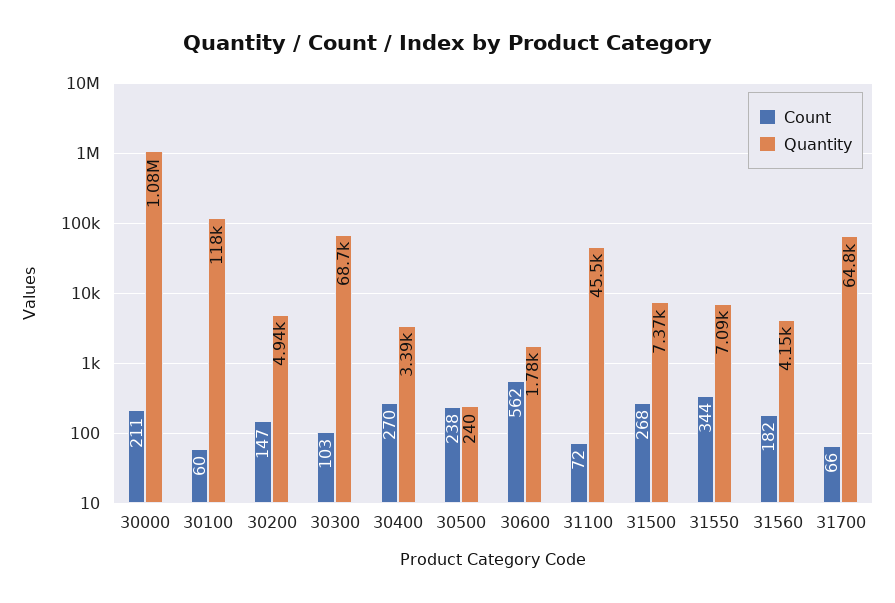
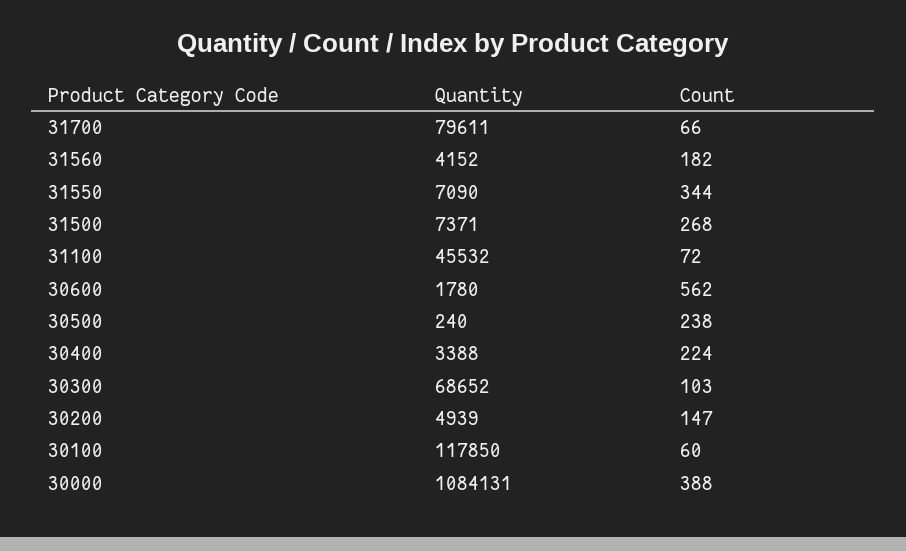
  {
    "Count": {
-     "30000": 211,
+     "30000": 388,
      "30100": 60,
      "30200": 147,
      "30300": 103,
-     "30400": 270,
+     "30400": 224,
      "30500": 238,
      "30600": 562,
      "31100": 72,
      "31500": 268,
      "31550": 344,
      "31560": 182,
      "31700": 66
    },
    "Quantity": {
      "30000": 1084131,
      "30100": 117850,
      "30200": 4939,
      "30300": 68652,
      "30400": 3388,
      "30500": 240,
      "30600": 1780,
      "31100": 45532,
      "31500": 7371,
      "31550": 7090,
      "31560": 4152,
-     "31700": 64800
+     "31700": 79611
    }
  }

